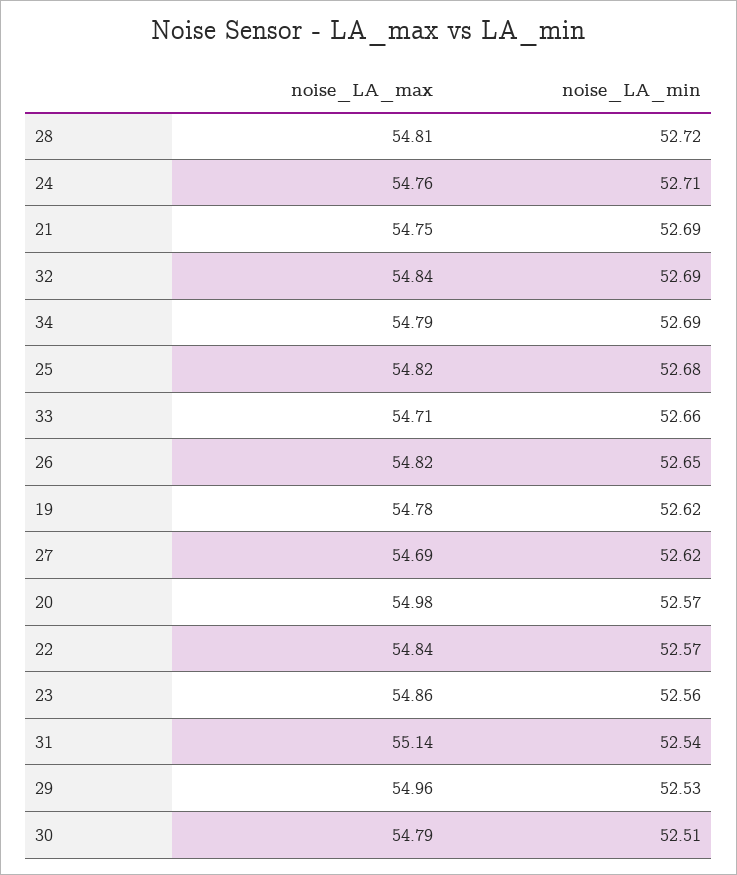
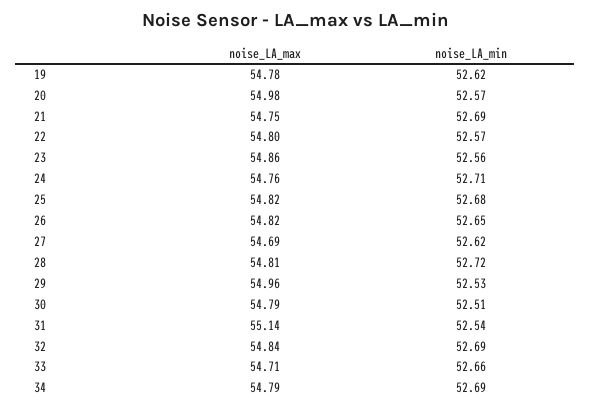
  {
    "noise_LA_max": {
      "28": 54.81,
      "24": 54.76,
      "21": 54.75,
      "32": 54.84,
      "34": 54.79,
      "25": 54.82,
      "33": 54.71,
      "26": 54.82,
      "19": 54.78,
      "27": 54.69,
      "20": 54.98,
-     "22": 54.84,
+     "22": 54.8,
      "23": 54.86,
      "31": 55.14,
      "29": 54.96,
      "30": 54.79
    },
    "noise_LA_min": {
      "28": 52.72,
      "24": 52.71,
      "21": 52.69,
      "32": 52.69,
      "34": 52.69,
      "25": 52.68,
      "33": 52.66,
      "26": 52.65,
      "19": 52.62,
      "27": 52.62,
      "20": 52.57,
      "22": 52.57,
      "23": 52.56,
      "31": 52.54,
      "29": 52.53,
      "30": 52.51
    }
  }

